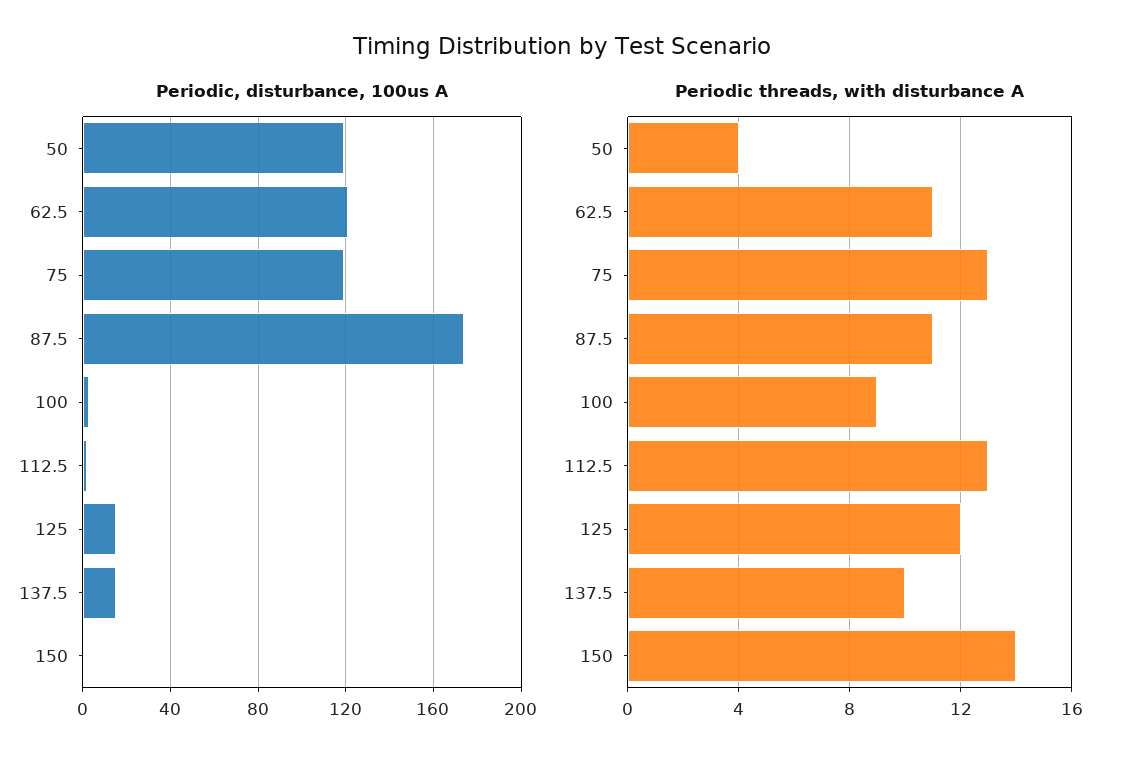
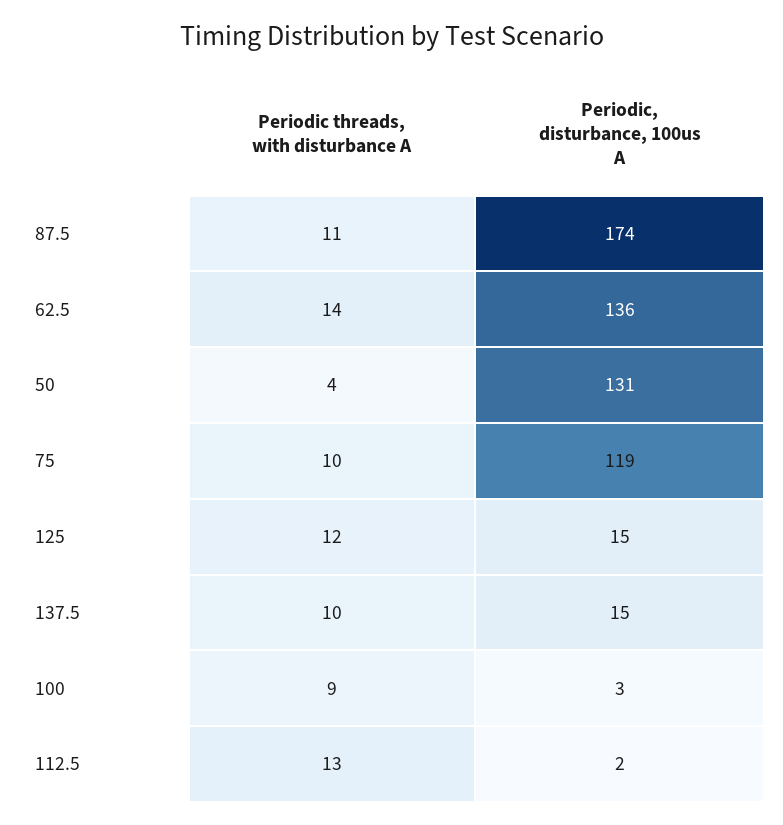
  {
    "Periodic, disturbance, 100us A": {
-     "50": 120,
+     "50": 131,
-     "62.5": 120,
+     "62.5": 136,
      "75": 119,
      "87.5": 174,
      "100": 3,
      "112.5": 2,
      "125": 15,
-     "137.5": 15,
+     "137.5": 15
-     "150": 0
    },
    "Periodic threads, with disturbance A": {
      "50": 4,
-     "62.5": 11,
+     "62.5": 14,
-     "75": 13,
+     "75": 10,
      "87.5": 11,
      "100": 9,
      "112.5": 13,
      "125": 12,
-     "137.5": 10,
+     "137.5": 10
-     "150": 14
    }
  }

